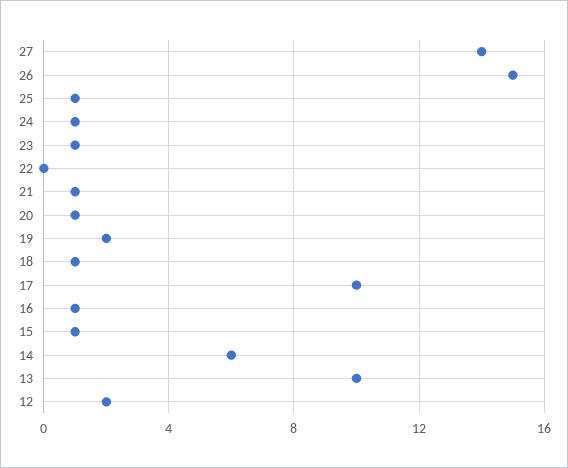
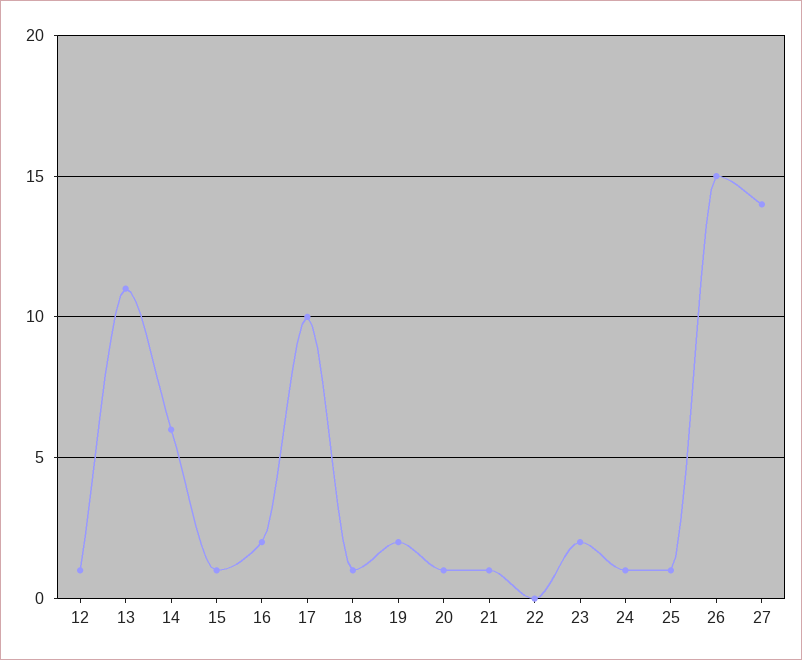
  {
    "27": 14,
    "26": 15,
    "25": 1,
    "24": 1,
-   "23": 1,
+   "23": 2,
    "22": 0,
    "21": 1,
    "20": 1,
    "19": 2,
    "18": 1,
    "17": 10,
-   "16": 1,
+   "16": 2,
    "15": 1,
    "14": 6,
-   "13": 10,
+   "13": 11,
-   "12": 2
+   "12": 1
  }

